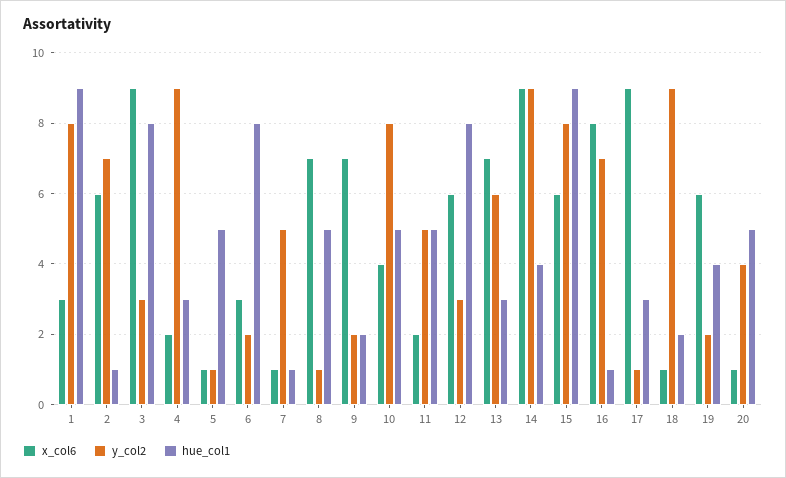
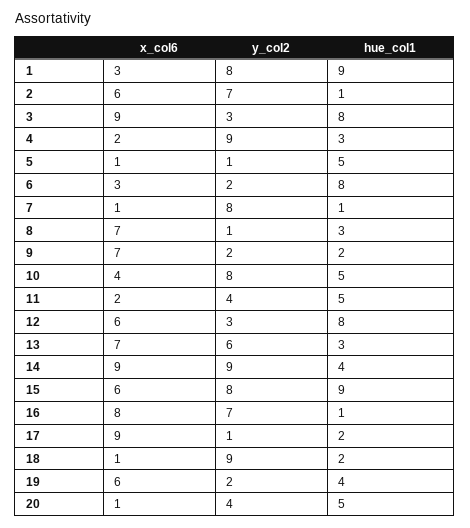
  {
    "x_col6": {
      "1": 3,
      "2": 6,
      "3": 9,
      "4": 2,
      "5": 1,
      "6": 3,
      "7": 1,
      "8": 7,
      "9": 7,
      "10": 4,
      "11": 2,
      "12": 6,
      "13": 7,
      "14": 9,
      "15": 6,
      "16": 8,
      "17": 9,
      "18": 1,
      "19": 6,
      "20": 1
    },
    "y_col2": {
      "1": 8,
      "2": 7,
      "3": 3,
      "4": 9,
      "5": 1,
      "6": 2,
-     "7": 5,
+     "7": 8,
      "8": 1,
      "9": 2,
      "10": 8,
-     "11": 5,
+     "11": 4,
      "12": 3,
      "13": 6,
      "14": 9,
      "15": 8,
      "16": 7,
      "17": 1,
      "18": 9,
      "19": 2,
      "20": 4
    },
    "hue_col1": {
      "1": 9,
      "2": 1,
      "3": 8,
      "4": 3,
      "5": 5,
      "6": 8,
      "7": 1,
-     "8": 5,
+     "8": 3,
      "9": 2,
      "10": 5,
      "11": 5,
      "12": 8,
      "13": 3,
      "14": 4,
      "15": 9,
      "16": 1,
-     "17": 3,
+     "17": 2,
      "18": 2,
      "19": 4,
      "20": 5
    }
  }

